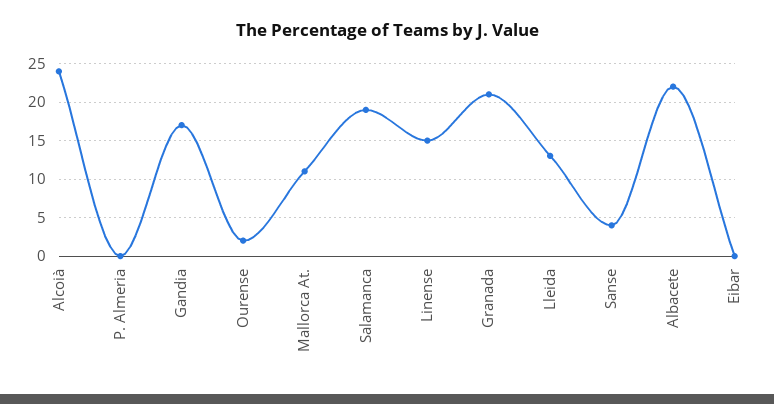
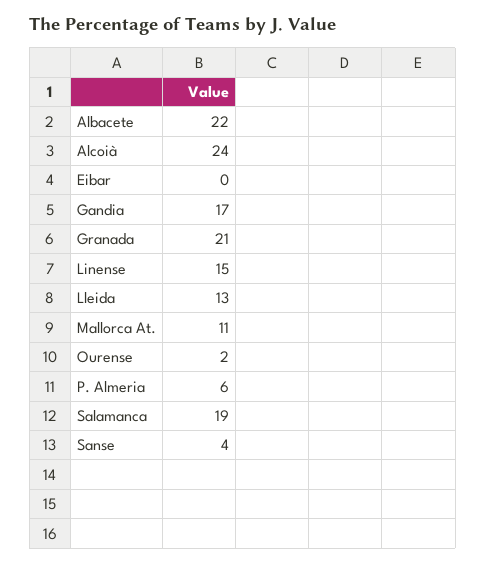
  {
    "Alcoià": 24,
-   "P. Almeria": 0,
+   "P. Almeria": 6,
    "Gandia": 17,
    "Ourense": 2,
    "Mallorca At.": 11,
    "Salamanca": 19,
    "Linense": 15,
    "Granada": 21,
    "Lleida": 13,
    "Sanse": 4,
    "Albacete": 22,
    "Eibar": 0
  }

